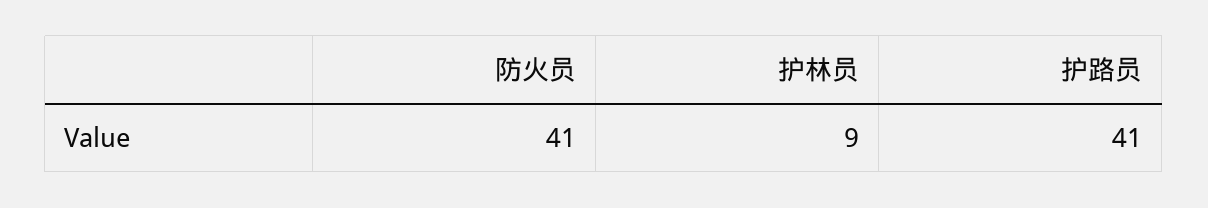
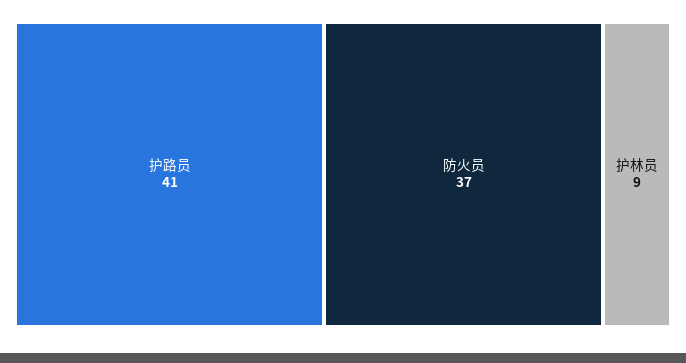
  {
-   "防火员": 41,
+   "防火员": 37,
    "护林员": 9,
    "护路员": 41
  }

